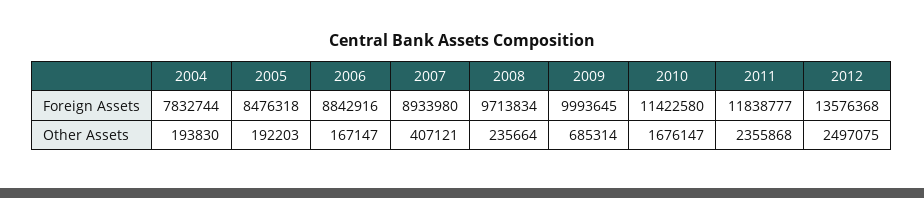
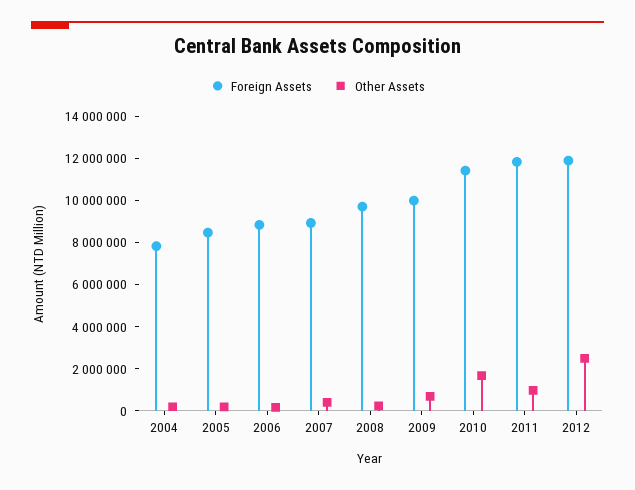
  {
    "Foreign Assets": {
      "2004": 7832744,
      "2005": 8476318,
      "2006": 8842916,
      "2007": 8933980,
      "2008": 9713834,
      "2009": 9993645,
      "2010": 11422580,
      "2011": 11838777,
-     "2012": 13576368
+     "2012": 12000000
    },
    "Other Assets": {
      "2004": 193830,
      "2005": 192203,
      "2006": 167147,
      "2007": 407121,
      "2008": 235664,
      "2009": 685314,
      "2010": 1676147,
-     "2011": 2355868,
+     "2011": 1000000,
      "2012": 2497075
    }
  }

